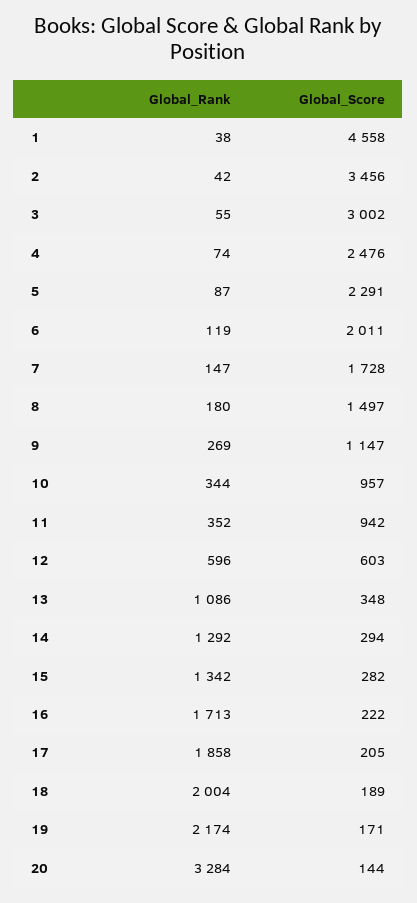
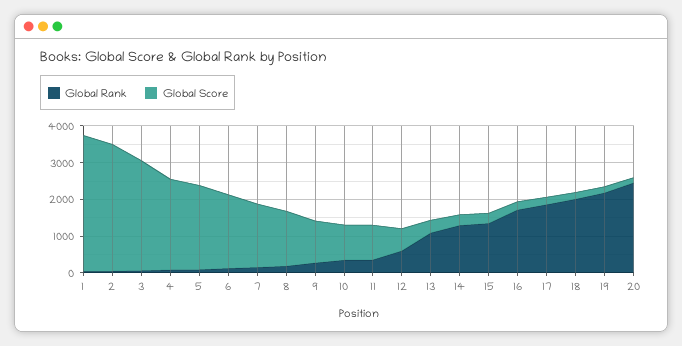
  {
    "Global_Rank": {
      "1": 38,
      "2": 42,
      "3": 55,
      "4": 74,
      "5": 87,
      "6": 119,
      "7": 147,
      "8": 180,
      "9": 269,
      "10": 344,
      "11": 352,
      "12": 596,
      "13": 1086,
      "14": 1292,
      "15": 1342,
      "16": 1713,
      "17": 1858,
      "18": 2004,
      "19": 2174,
-     "20": 3284
+     "20": 2500
    },
    "Global_Score": {
-     "1": 4558,
+     "1": 3750,
      "2": 3456,
      "3": 3002,
      "4": 2476,
      "5": 2291,
      "6": 2011,
      "7": 1728,
      "8": 1497,
      "9": 1147,
      "10": 957,
      "11": 942,
      "12": 603,
      "13": 348,
      "14": 294,
      "15": 282,
      "16": 222,
      "17": 205,
      "18": 189,
      "19": 171,
      "20": 144
    }
  }

